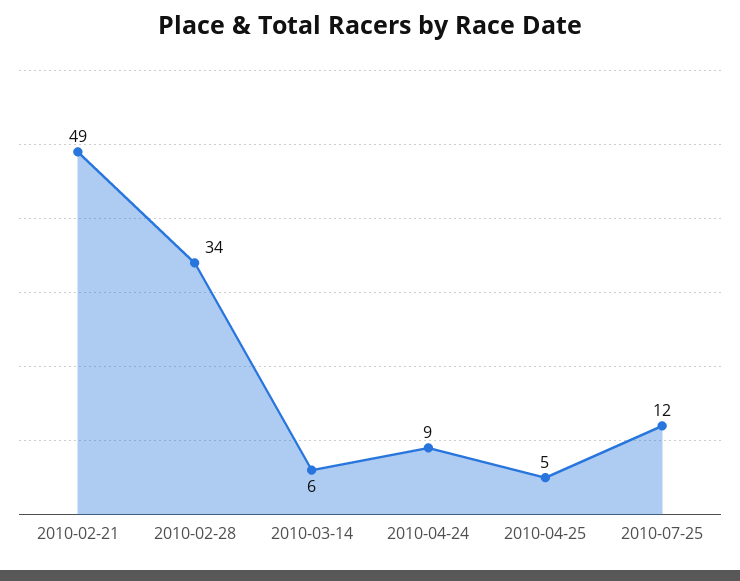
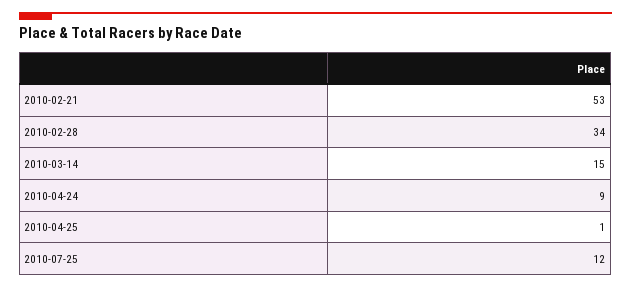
  {
-   "2010-02-21": 49,
+   "2010-02-21": 53,
    "2010-02-28": 34,
-   "2010-03-14": 6,
+   "2010-03-14": 15,
    "2010-04-24": 9,
-   "2010-04-25": 5,
+   "2010-04-25": 1,
    "2010-07-25": 12
  }

